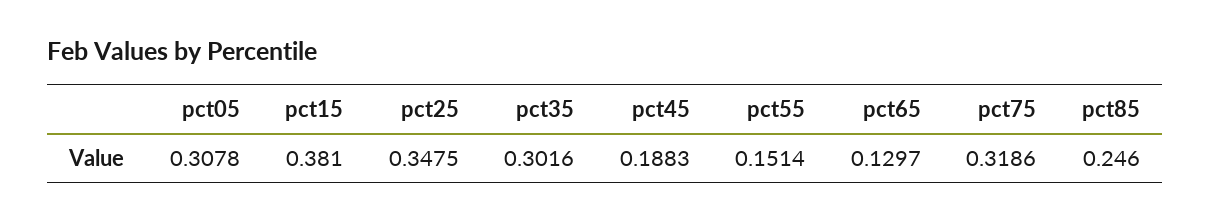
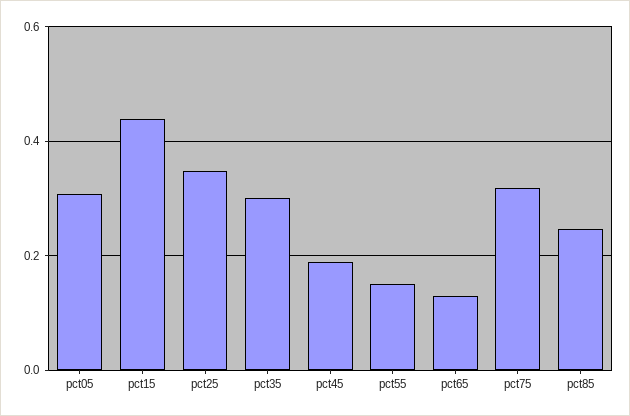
  {
    "pct05": 0.3078,
-   "pct15": 0.381,
+   "pct15": 0.44,
    "pct25": 0.3475,
    "pct35": 0.3016,
    "pct45": 0.1883,
    "pct55": 0.1514,
    "pct65": 0.1297,
    "pct75": 0.3186,
    "pct85": 0.246
  }

